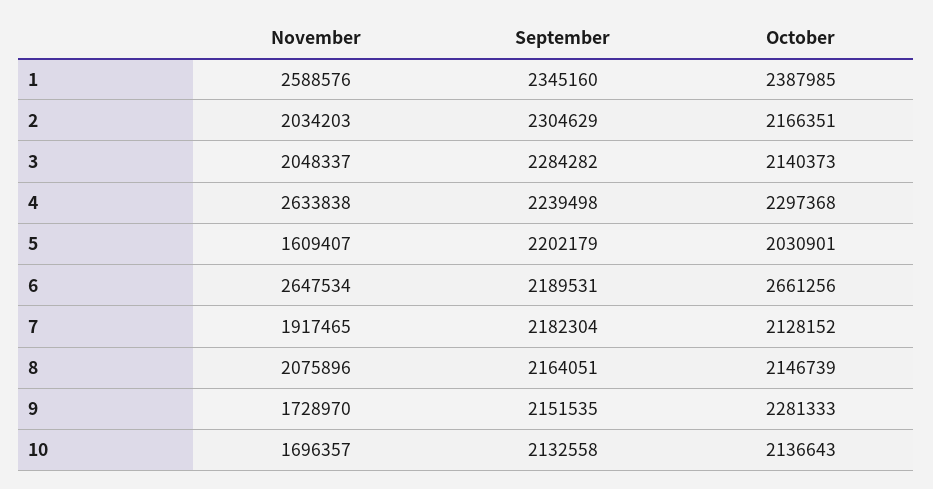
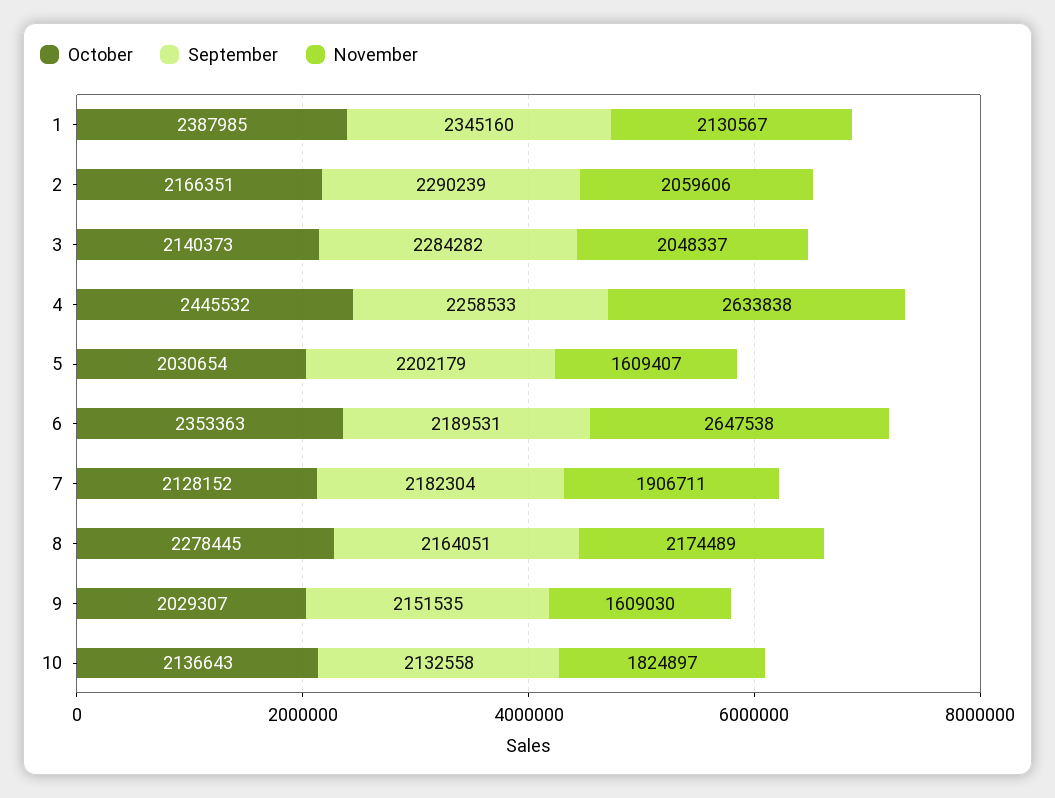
  {
    "November": {
-     "1": 2588576,
+     "1": 2130567,
-     "2": 2034203,
+     "2": 2059606,
      "3": 2048337,
      "4": 2633838,
      "5": 1609407,
-     "6": 2647534,
+     "6": 2647538,
-     "7": 1917465,
+     "7": 1906711,
-     "8": 2075896,
+     "8": 2174489,
-     "9": 1728970,
+     "9": 1609030,
-     "10": 1696357
+     "10": 1824897
    },
    "September": {
      "1": 2345160,
-     "2": 2304629,
+     "2": 2290239,
      "3": 2284282,
-     "4": 2239498,
+     "4": 2258533,
      "5": 2202179,
      "6": 2189531,
      "7": 2182304,
      "8": 2164051,
      "9": 2151535,
      "10": 2132558
    },
    "October": {
      "1": 2387985,
      "2": 2166351,
      "3": 2140373,
-     "4": 2297368,
+     "4": 2445532,
-     "5": 2030901,
+     "5": 2030654,
-     "6": 2661256,
+     "6": 2353363,
      "7": 2128152,
-     "8": 2146739,
+     "8": 2278445,
-     "9": 2281333,
+     "9": 2029307,
      "10": 2136643
    }
  }

